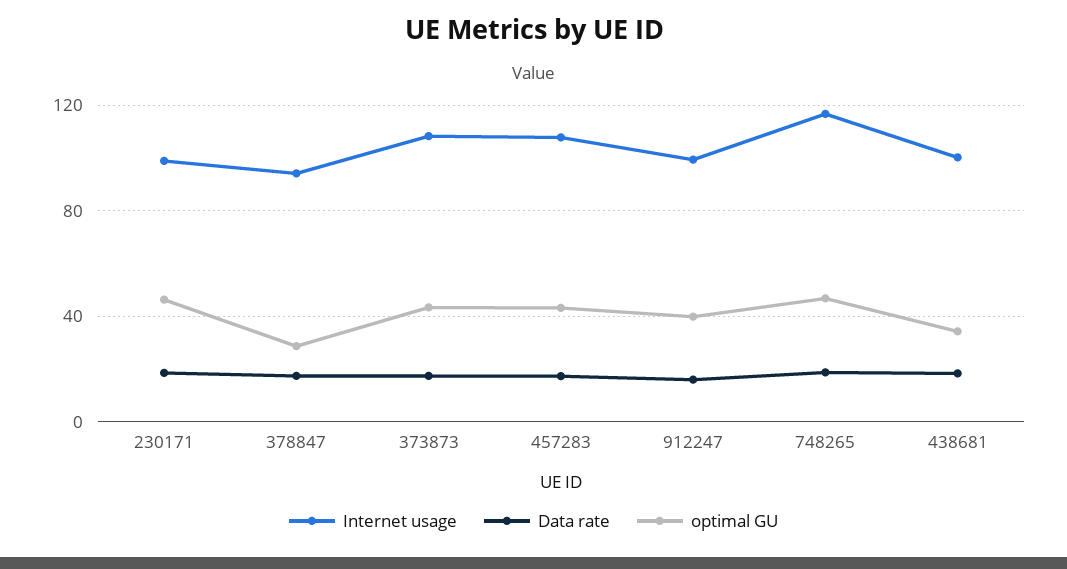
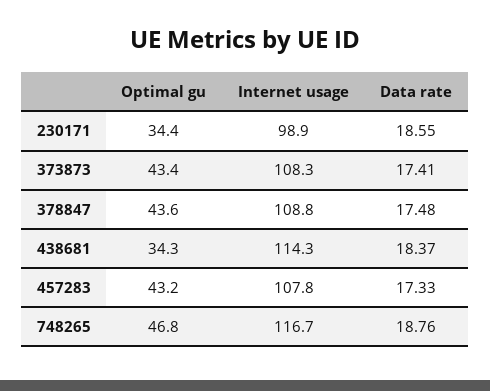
  {
    "Internet usage": {
      "230171": 98.9,
-     "378847": 95,
+     "378847": 108.8,
      "373873": 108.3,
      "457283": 107.8,
-     "912247": 100,
      "748265": 116.7,
-     "438681": 100
+     "438681": 114.3
    },
    "Data rate": {
      "230171": 18.55,
      "378847": 17.48,
      "373873": 17.41,
      "457283": 17.33,
-     "912247": 15,
      "748265": 18.76,
      "438681": 18.37
    },
    "optimal GU": {
-     "230171": 45,
+     "230171": 34.4,
-     "378847": 30,
+     "378847": 43.6,
      "373873": 43.4,
      "457283": 43.2,
-     "912247": 40,
      "748265": 46.8,
      "438681": 34.3
    }
  }

